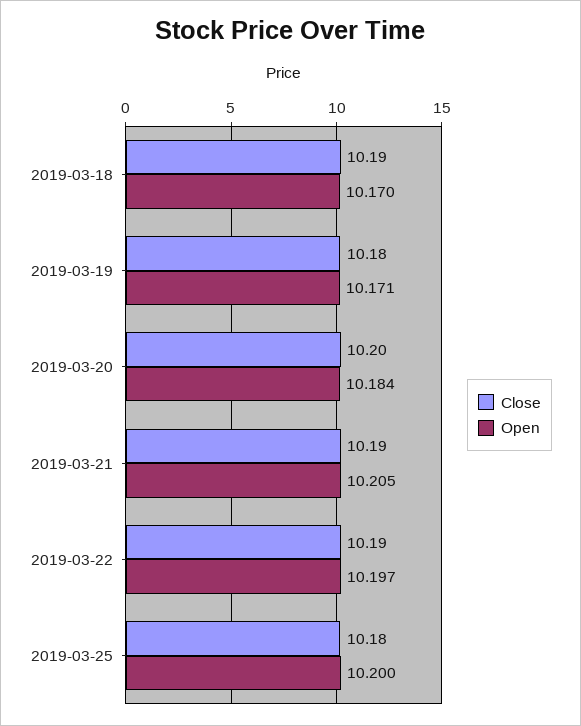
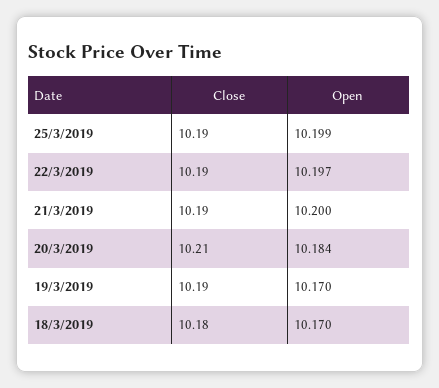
  {
    "Close": {
-     "2019-03-18": 10.19,
+     "2019-03-18": 10.18,
-     "2019-03-19": 10.18,
+     "2019-03-19": 10.19,
-     "2019-03-20": 10.2,
+     "2019-03-20": 10.21,
      "2019-03-21": 10.19,
      "2019-03-22": 10.19,
-     "2019-03-25": 10.18
+     "2019-03-25": 10.19
    },
    "Open": {
      "2019-03-18": 10.17,
-     "2019-03-19": 10.171,
+     "2019-03-19": 10.17,
      "2019-03-20": 10.184,
-     "2019-03-21": 10.205,
+     "2019-03-21": 10.2,
      "2019-03-22": 10.197,
-     "2019-03-25": 10.2
+     "2019-03-25": 10.199
    }
  }

